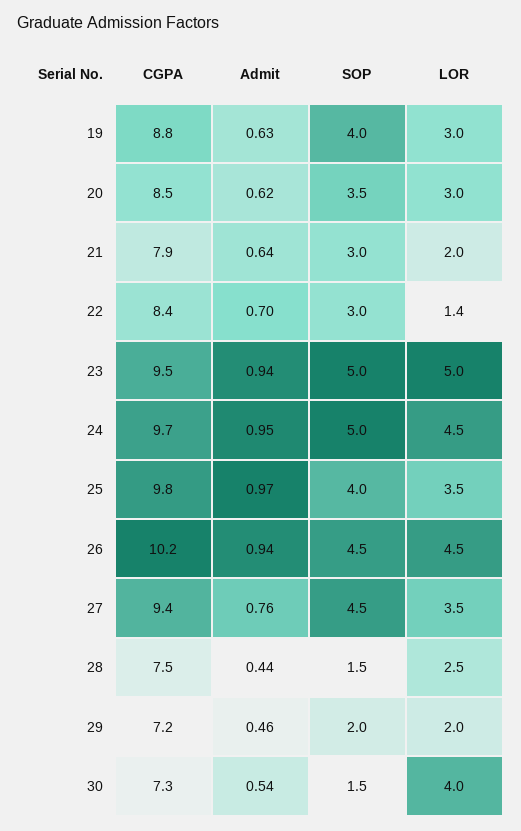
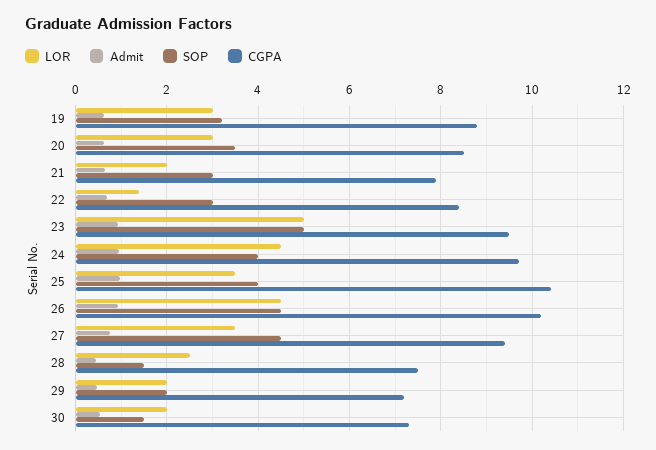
  {
    "CGPA": {
      "19": 8.8,
      "20": 8.5,
      "21": 7.9,
      "22": 8.4,
      "23": 9.5,
      "24": 9.7,
-     "25": 9.8,
+     "25": 10.4,
      "26": 10.2,
      "27": 9.4,
      "28": 7.5,
      "29": 7.2,
      "30": 7.3
    },
    "Admit": {
      "19": 0.63,
      "20": 0.62,
      "21": 0.64,
      "22": 0.7,
      "23": 0.94,
      "24": 0.95,
      "25": 0.97,
      "26": 0.94,
      "27": 0.76,
      "28": 0.44,
      "29": 0.46,
      "30": 0.54
    },
    "SOP": {
-     "19": 4,
+     "19": 3.2,
      "20": 3.5,
      "21": 3,
      "22": 3,
      "23": 5,
-     "24": 5,
+     "24": 4,
      "25": 4,
      "26": 4.5,
      "27": 4.5,
      "28": 1.5,
      "29": 2,
      "30": 1.5
    },
    "LOR": {
      "19": 3,
      "20": 3,
      "21": 2,
      "22": 1.4,
      "23": 5,
      "24": 4.5,
      "25": 3.5,
      "26": 4.5,
      "27": 3.5,
      "28": 2.5,
      "29": 2,
-     "30": 4
+     "30": 2
    }
  }

